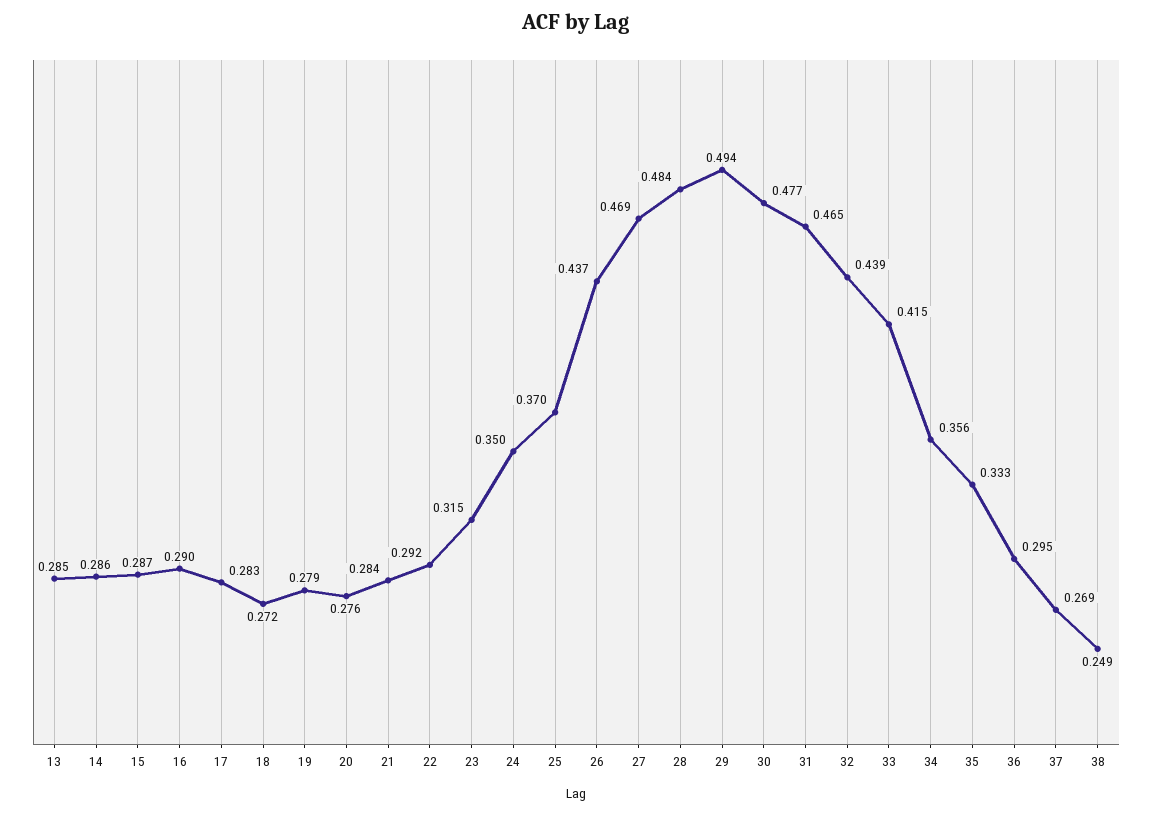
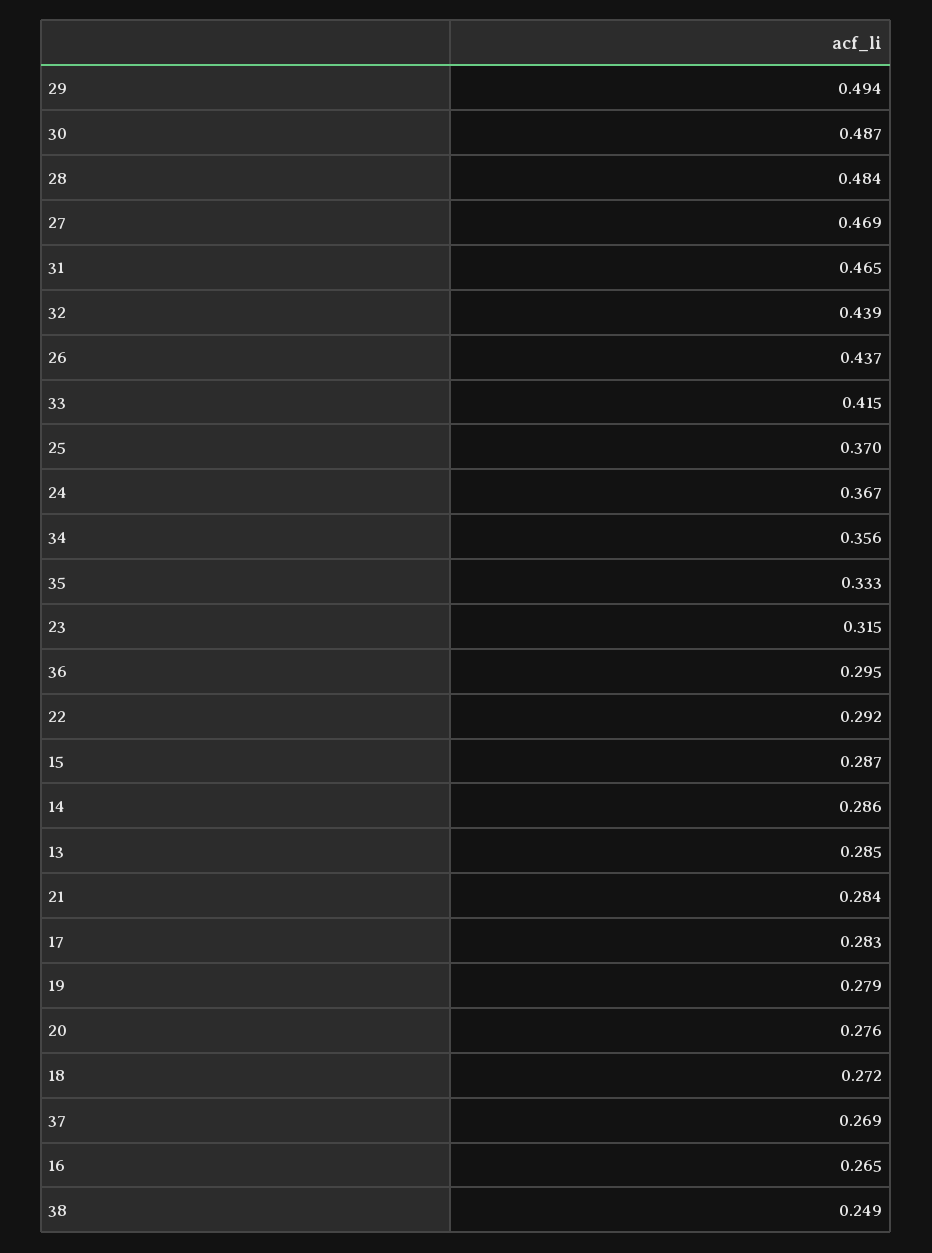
  {
    "13": 0.285,
    "14": 0.286,
    "15": 0.287,
-   "16": 0.29,
+   "16": 0.265,
    "17": 0.283,
    "18": 0.272,
    "19": 0.279,
    "20": 0.276,
    "21": 0.284,
    "22": 0.292,
    "23": 0.315,
-   "24": 0.35,
+   "24": 0.367,
    "25": 0.37,
    "26": 0.437,
    "27": 0.469,
    "28": 0.484,
    "29": 0.494,
-   "30": 0.477,
+   "30": 0.487,
    "31": 0.465,
    "32": 0.439,
    "33": 0.415,
    "34": 0.356,
    "35": 0.333,
    "36": 0.295,
    "37": 0.269,
    "38": 0.249
  }

